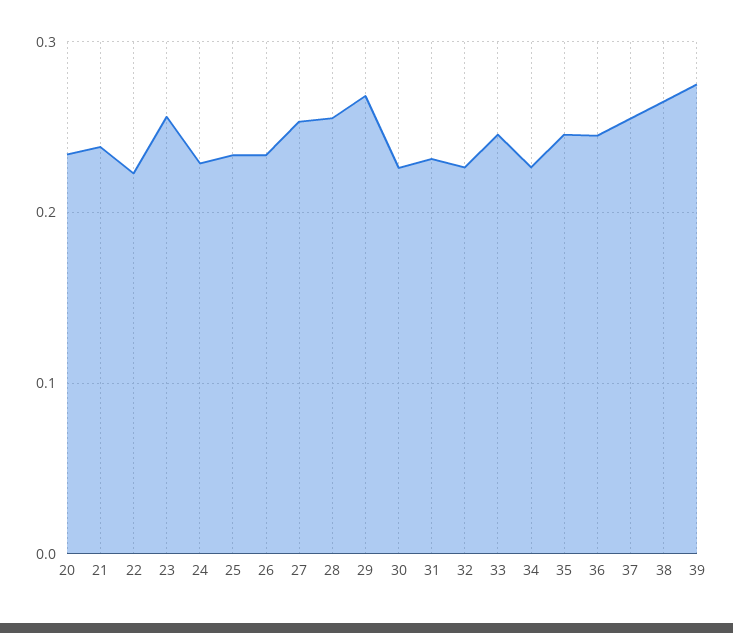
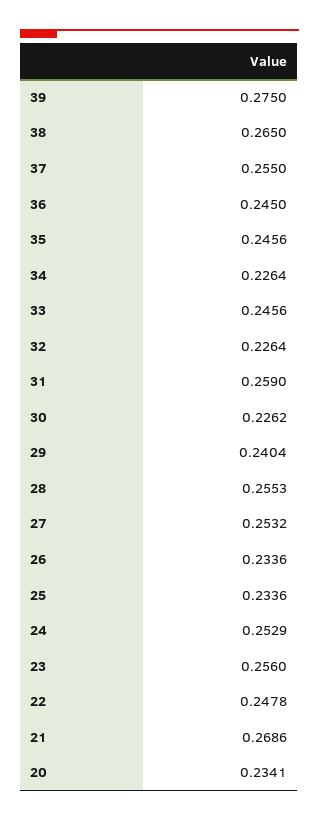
  {
    "20": 0.2341,
-   "21": 0.24,
+   "21": 0.2686,
-   "22": 0.22,
+   "22": 0.2478,
    "23": 0.256,
-   "24": 0.23,
+   "24": 0.2529,
    "25": 0.2336,
    "26": 0.2336,
    "27": 0.2532,
    "28": 0.2553,
-   "29": 0.27,
+   "29": 0.2404,
    "30": 0.2262,
-   "31": 0.23,
+   "31": 0.259,
    "32": 0.2264,
    "33": 0.2456,
    "34": 0.2264,
    "35": 0.2456,
    "36": 0.245,
    "37": 0.255,
    "38": 0.265,
    "39": 0.275
  }

